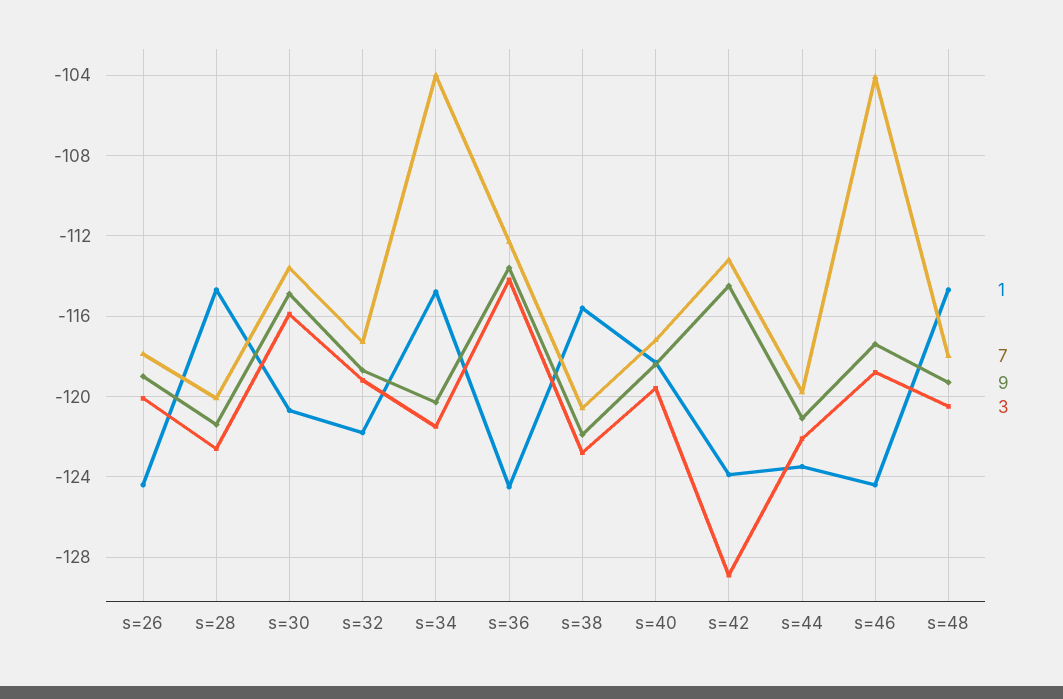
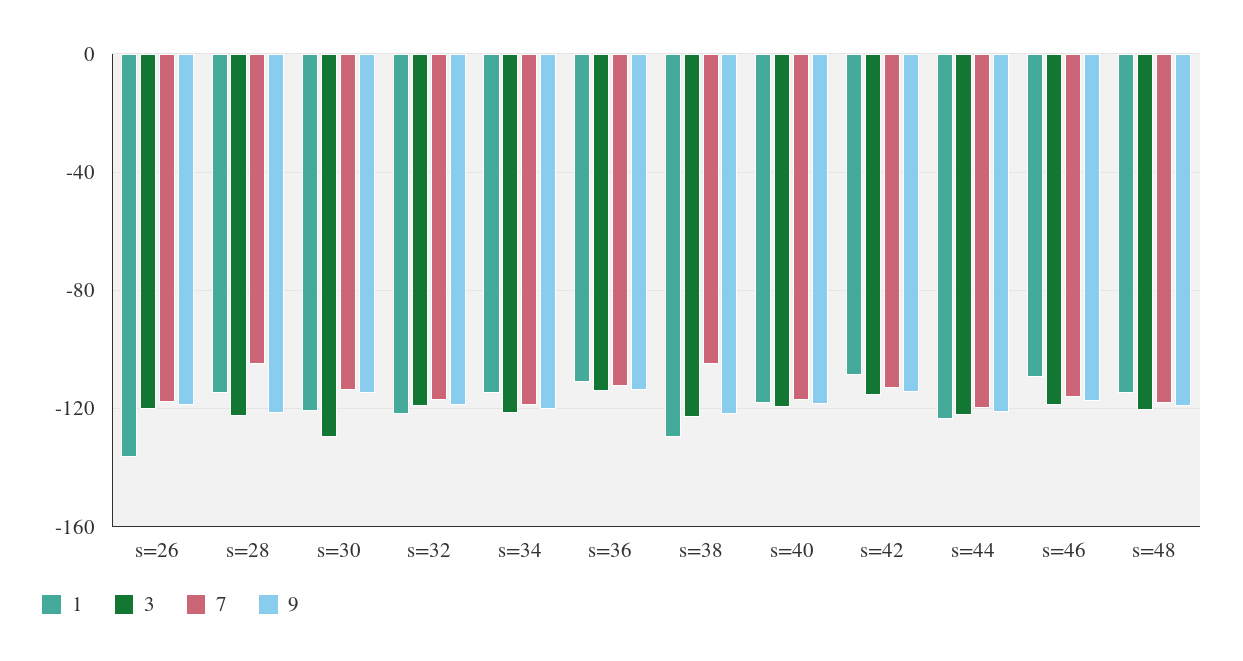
  {
    "1": {
-     "s=26": -124.5,
+     "s=26": -135,
      "s=28": -114.5,
      "s=30": -120.5,
      "s=32": -122,
      "s=34": -115,
-     "s=36": -124.5,
+     "s=36": -110,
-     "s=38": -115.5,
+     "s=38": -130,
      "s=40": -118.5,
-     "s=42": -124,
+     "s=42": -110,
      "s=44": -123.5,
-     "s=46": -124.5,
+     "s=46": -110,
      "s=48": -114.5
    },
    "7": {
      "s=26": -118,
-     "s=28": -120,
+     "s=28": -105,
      "s=30": -113.5,
      "s=32": -117.5,
-     "s=34": -104,
+     "s=34": -120,
      "s=36": -112.5,
-     "s=38": -120.5,
+     "s=38": -105,
      "s=40": -117,
      "s=42": -113,
      "s=44": -120,
-     "s=46": -104,
+     "s=46": -115,
      "s=48": -118
    },
    "9": {
      "s=26": -119,
      "s=28": -121.5,
      "s=30": -115,
      "s=32": -118.5,
      "s=34": -120.5,
      "s=36": -113.5,
      "s=38": -122,
      "s=40": -118.5,
      "s=42": -114.5,
      "s=44": -121,
      "s=46": -117.5,
      "s=48": -119.5
    },
    "3": {
      "s=26": -120,
      "s=28": -122.5,
-     "s=30": -116,
+     "s=30": -130,
      "s=32": -119,
      "s=34": -121.5,
      "s=36": -114,
      "s=38": -123,
      "s=40": -119.5,
-     "s=42": -129,
+     "s=42": -115,
      "s=44": -122,
      "s=46": -119,
      "s=48": -120.5
    }
  }

